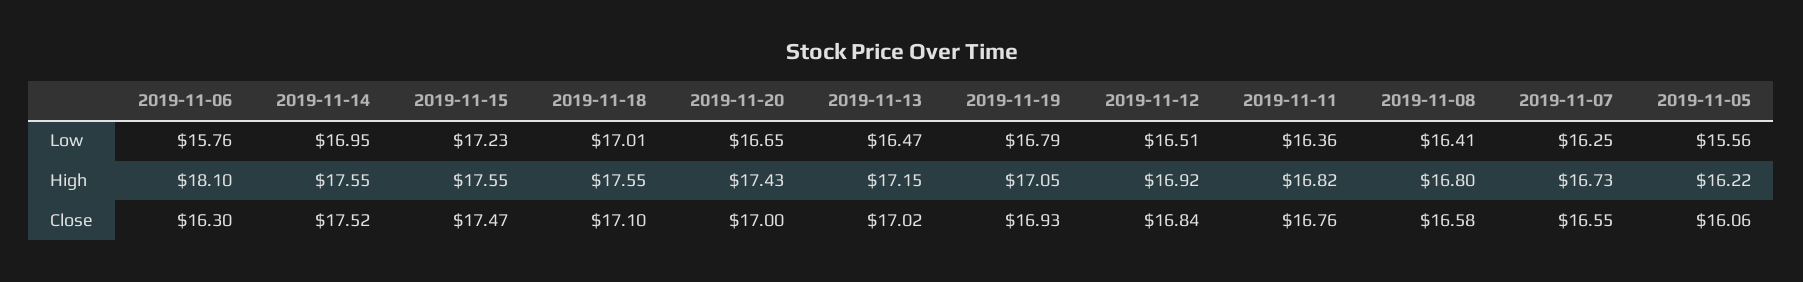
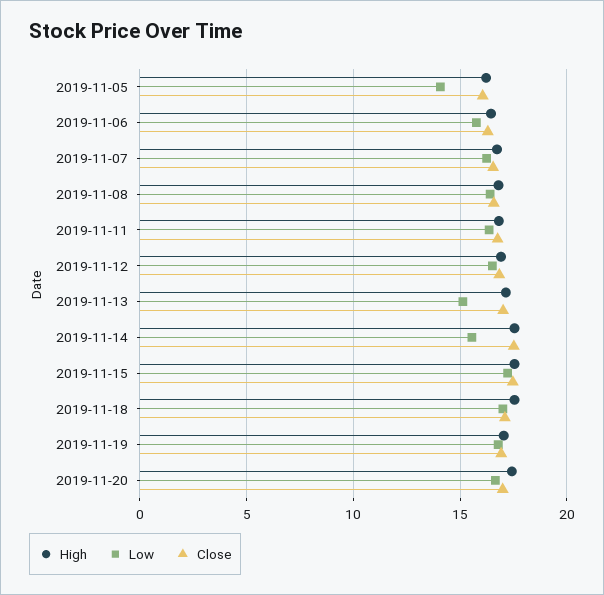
  {
    "Low": {
      "2019-11-06": 15.76,
-     "2019-11-14": 16.95,
+     "2019-11-14": 15.5,
      "2019-11-15": 17.23,
      "2019-11-18": 17.01,
      "2019-11-20": 16.65,
-     "2019-11-13": 16.47,
+     "2019-11-13": 15,
      "2019-11-19": 16.79,
      "2019-11-12": 16.51,
      "2019-11-11": 16.36,
      "2019-11-08": 16.41,
      "2019-11-07": 16.25,
-     "2019-11-05": 15.56
+     "2019-11-05": 14
    },
    "High": {
-     "2019-11-06": 18.1,
+     "2019-11-06": 16.5,
      "2019-11-14": 17.55,
      "2019-11-15": 17.55,
      "2019-11-18": 17.55,
      "2019-11-20": 17.43,
      "2019-11-13": 17.15,
      "2019-11-19": 17.05,
      "2019-11-12": 16.92,
      "2019-11-11": 16.82,
      "2019-11-08": 16.8,
      "2019-11-07": 16.73,
      "2019-11-05": 16.22
    },
    "Close": {
      "2019-11-06": 16.3,
      "2019-11-14": 17.52,
      "2019-11-15": 17.47,
      "2019-11-18": 17.1,
      "2019-11-20": 17,
      "2019-11-13": 17.02,
      "2019-11-19": 16.93,
      "2019-11-12": 16.84,
      "2019-11-11": 16.76,
      "2019-11-08": 16.58,
      "2019-11-07": 16.55,
      "2019-11-05": 16.06
    }
  }

